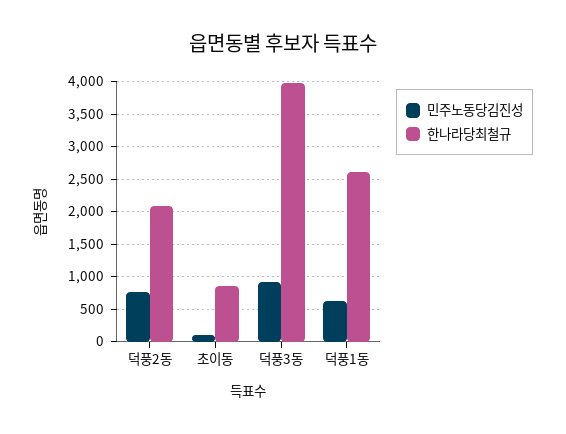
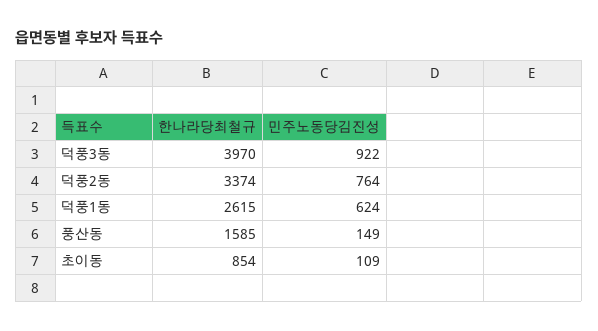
  {
    "민주노동당김진성": {
      "덕풍2동": 764,
      "초이동": 109,
      "덕풍3동": 922,
-     "덕풍1동": 624
+     "덕풍1동": 624,
+     "풍산동": 149
    },
    "한나라당최철규": {
-     "덕풍2동": 2100,
+     "덕풍2동": 3374,
      "초이동": 854,
      "덕풍3동": 3970,
-     "덕풍1동": 2615
+     "덕풍1동": 2615,
+     "풍산동": 1585
    }
  }

